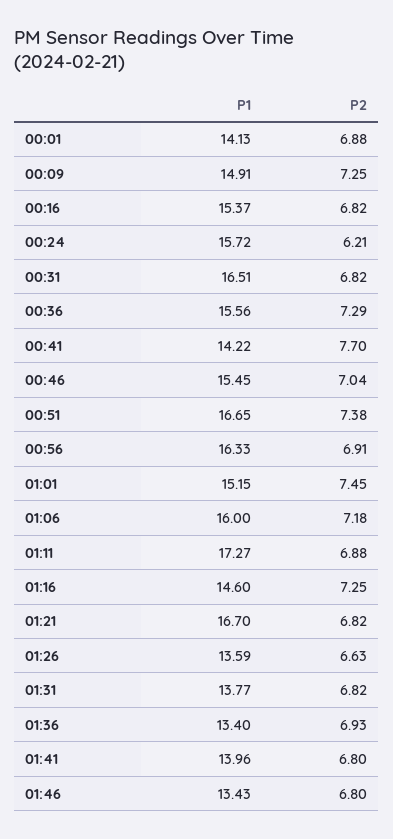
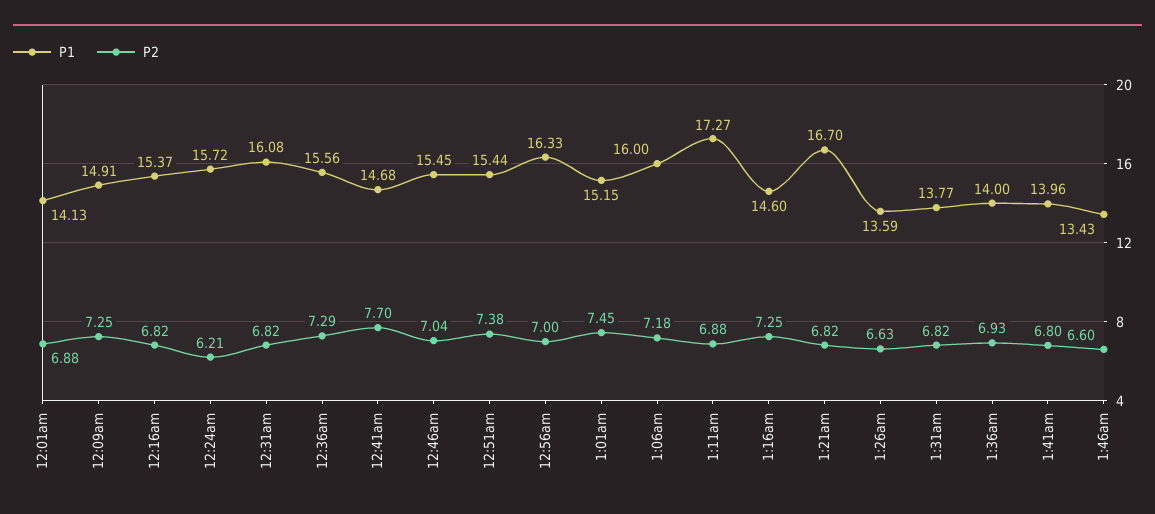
  {
    "P1": {
      "00:01": 14.13,
      "00:09": 14.91,
      "00:16": 15.37,
      "00:24": 15.72,
-     "00:31": 16.51,
+     "00:31": 16.08,
      "00:36": 15.56,
-     "00:41": 14.22,
+     "00:41": 14.68,
      "00:46": 15.45,
-     "00:51": 16.65,
+     "00:51": 15.44,
      "00:56": 16.33,
      "01:01": 15.15,
      "01:06": 16,
      "01:11": 17.27,
      "01:16": 14.6,
      "01:21": 16.7,
      "01:26": 13.59,
      "01:31": 13.77,
-     "01:36": 13.4,
+     "01:36": 14,
      "01:41": 13.96,
      "01:46": 13.43
    },
    "P2": {
      "00:01": 6.88,
      "00:09": 7.25,
      "00:16": 6.82,
      "00:24": 6.21,
      "00:31": 6.82,
      "00:36": 7.29,
      "00:41": 7.7,
      "00:46": 7.04,
      "00:51": 7.38,
-     "00:56": 6.91,
+     "00:56": 7,
      "01:01": 7.45,
      "01:06": 7.18,
      "01:11": 6.88,
      "01:16": 7.25,
      "01:21": 6.82,
      "01:26": 6.63,
      "01:31": 6.82,
      "01:36": 6.93,
      "01:41": 6.8,
-     "01:46": 6.8
+     "01:46": 6.6
    }
  }

